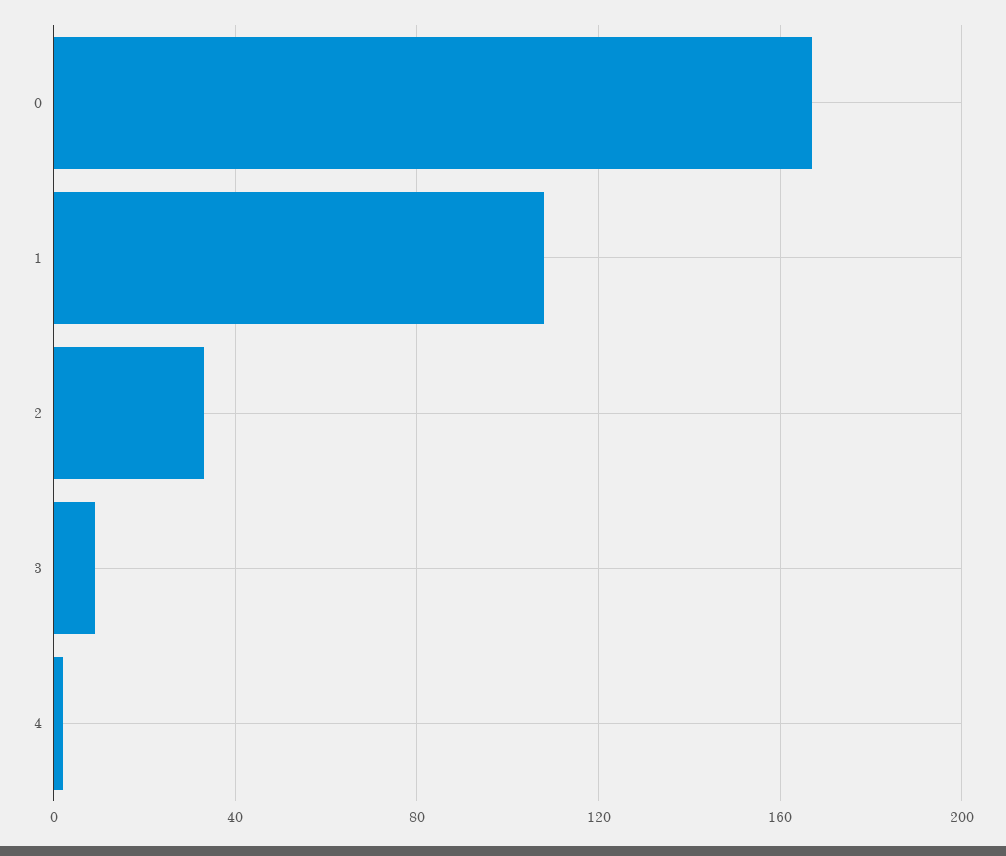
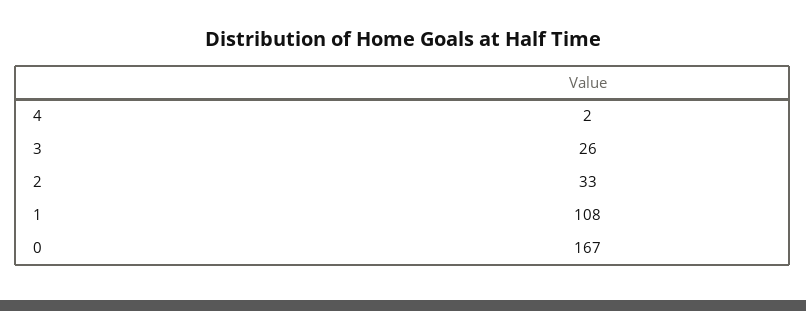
  {
    "0": 167,
    "1": 108,
    "2": 33,
-   "3": 10,
+   "3": 26,
    "4": 2
  }

